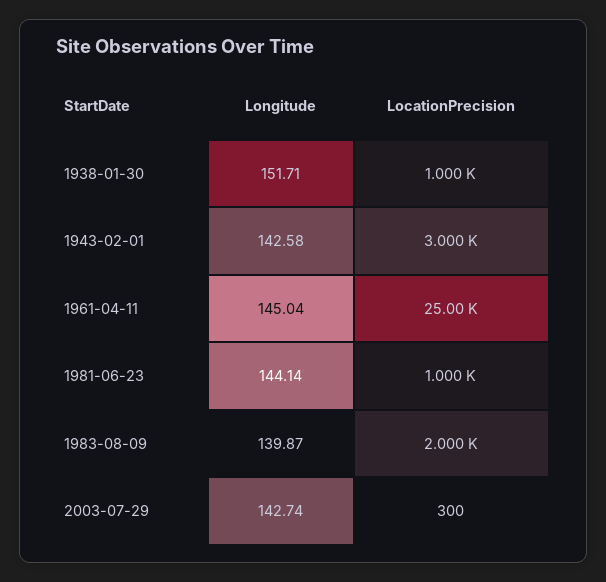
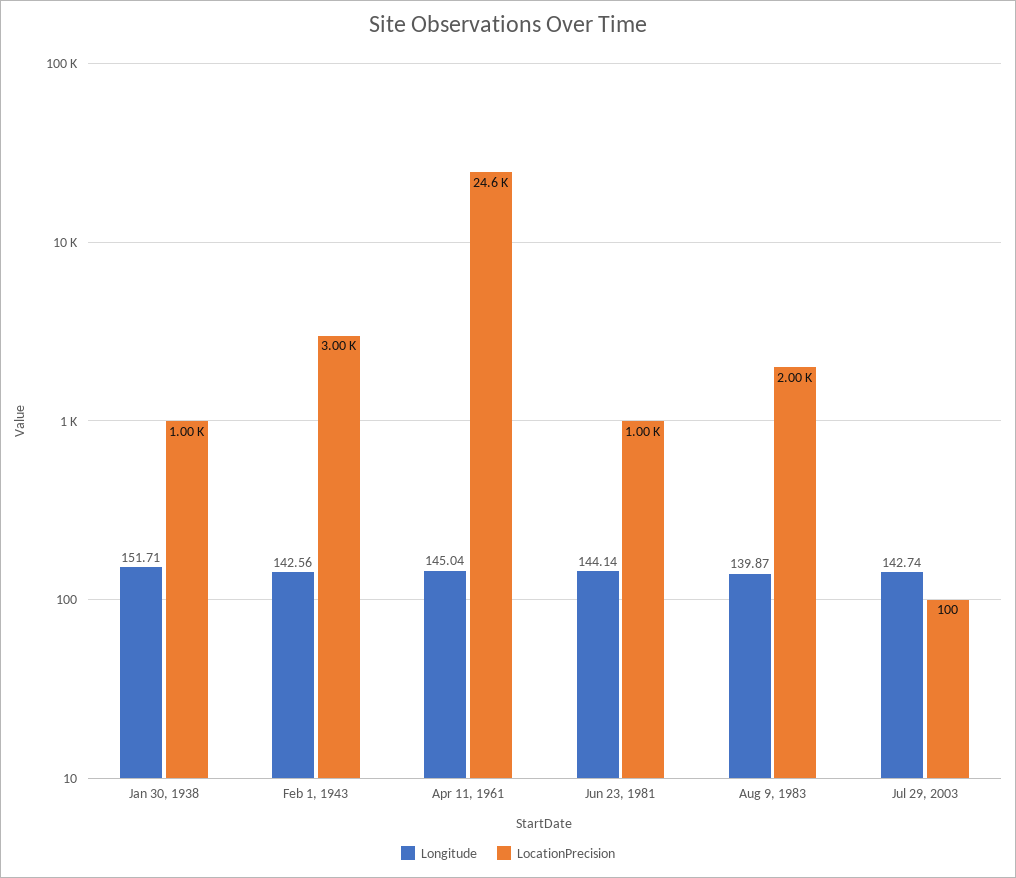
  {
    "Longitude": {
      "1938-01-30": 151.71,
-     "1943-02-01": 142.58,
+     "1943-02-01": 142.56,
      "1961-04-11": 145.04,
      "1981-06-23": 144.14,
      "1983-08-09": 139.87,
      "2003-07-29": 142.74
    },
    "LocationPrecision": {
      "1938-01-30": 1000,
      "1943-02-01": 3000,
-     "1961-04-11": 25000,
+     "1961-04-11": 24600,
      "1981-06-23": 1000,
      "1983-08-09": 2000,
-     "2003-07-29": 300
+     "2003-07-29": 100
    }
  }

